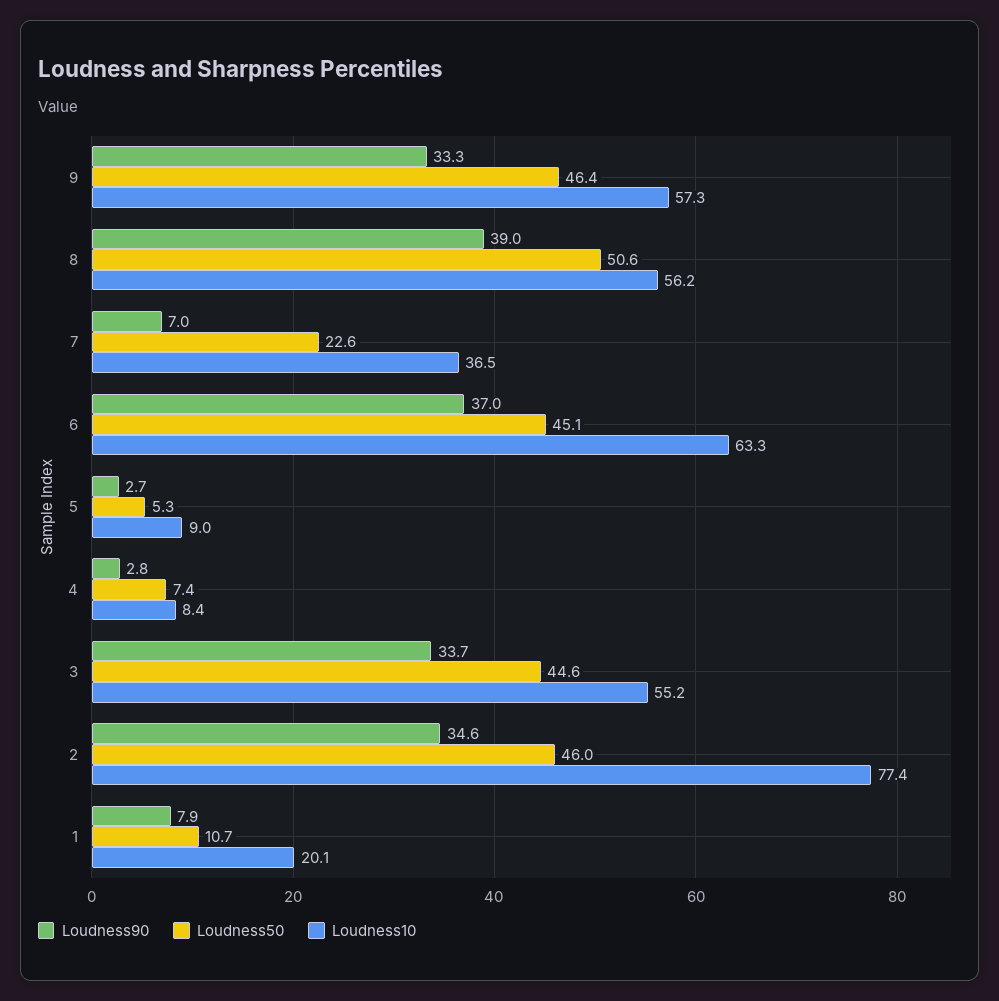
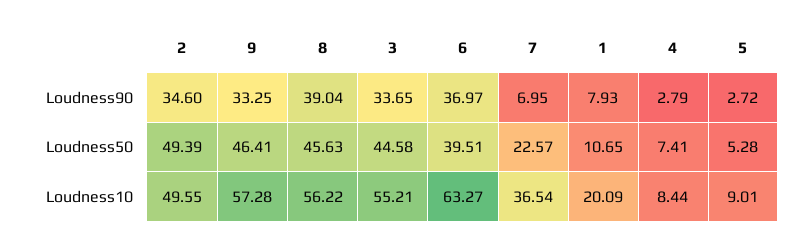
  {
    "Loudness90": {
      "9": 33.25,
      "8": 39.04,
      "7": 6.95,
      "6": 36.97,
      "5": 2.72,
      "4": 2.79,
      "3": 33.65,
      "2": 34.6,
      "1": 7.93
    },
    "Loudness50": {
      "9": 46.41,
-     "8": 50.6,
+     "8": 45.63,
      "7": 22.57,
-     "6": 45.1,
+     "6": 39.51,
      "5": 5.28,
      "4": 7.41,
      "3": 44.58,
-     "2": 46,
+     "2": 49.39,
      "1": 10.65
    },
    "Loudness10": {
      "9": 57.28,
      "8": 56.22,
      "7": 36.54,
      "6": 63.27,
      "5": 9.01,
      "4": 8.44,
      "3": 55.21,
-     "2": 77.4,
+     "2": 49.55,
      "1": 20.09
    }
  }

